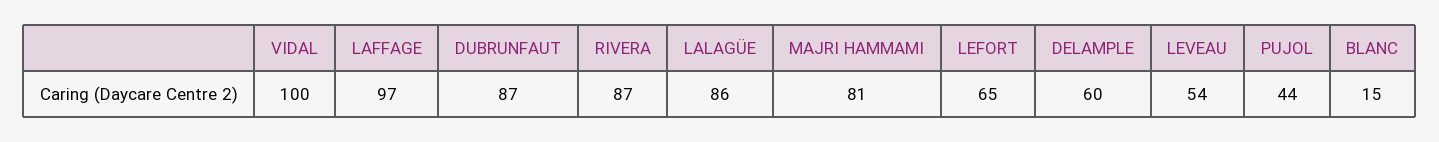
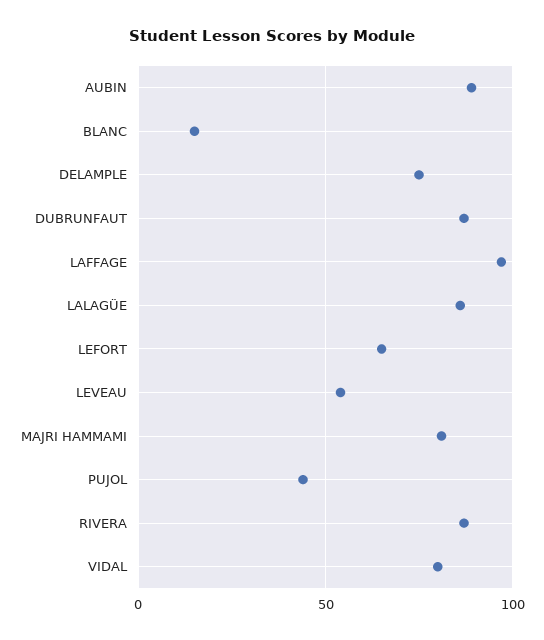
  {
-   "VIDAL": 100,
+   "VIDAL": 80,
    "LAFFAGE": 97,
    "DUBRUNFAUT": 87,
    "RIVERA": 87,
    "LALAGÜE": 86,
    "MAJRI HAMMAMI": 81,
    "LEFORT": 65,
-   "DELAMPLE": 60,
+   "DELAMPLE": 75,
    "LEVEAU": 54,
    "PUJOL": 44,
-   "BLANC": 15
+   "BLANC": 15,
+   "AUBIN": 90
  }

